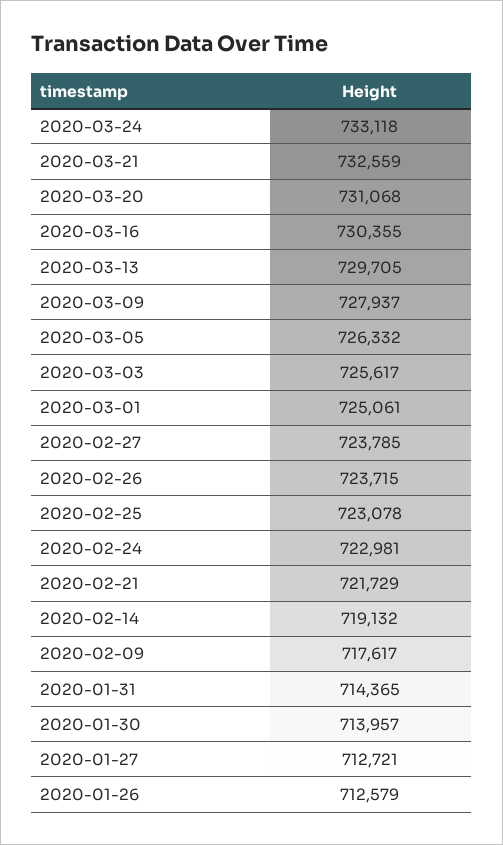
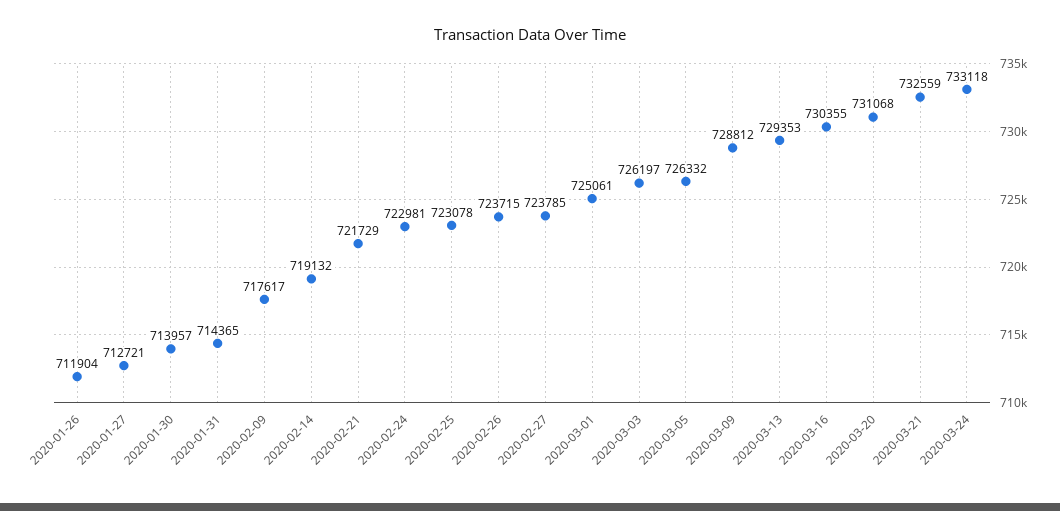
  {
    "2020-03-24": 733118,
    "2020-03-21": 732559,
    "2020-03-20": 731068,
    "2020-03-16": 730355,
-   "2020-03-13": 729705,
+   "2020-03-13": 729353,
-   "2020-03-09": 727937,
+   "2020-03-09": 728812,
    "2020-03-05": 726332,
-   "2020-03-03": 725617,
+   "2020-03-03": 726197,
    "2020-03-01": 725061,
    "2020-02-27": 723785,
    "2020-02-26": 723715,
    "2020-02-25": 723078,
    "2020-02-24": 722981,
    "2020-02-21": 721729,
    "2020-02-14": 719132,
    "2020-02-09": 717617,
    "2020-01-31": 714365,
    "2020-01-30": 713957,
    "2020-01-27": 712721,
-   "2020-01-26": 712579
+   "2020-01-26": 711904
  }

